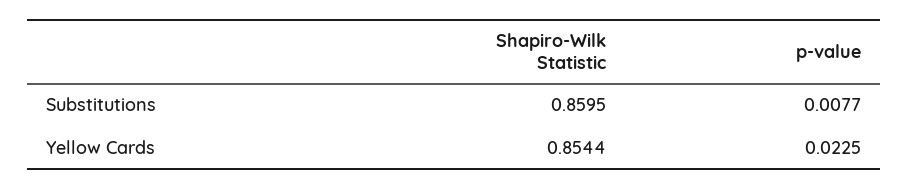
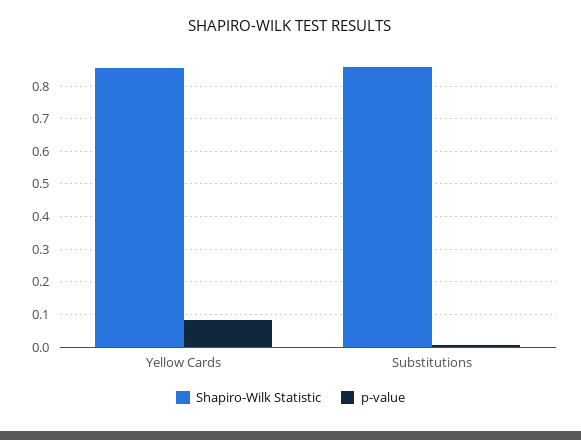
  {
    "Shapiro-Wilk Statistic": {
      "Substitutions": 0.8595,
      "Yellow Cards": 0.8544
    },
    "p-value": {
      "Substitutions": 0.0077,
-     "Yellow Cards": 0.0225
+     "Yellow Cards": 0.08
    }
  }

